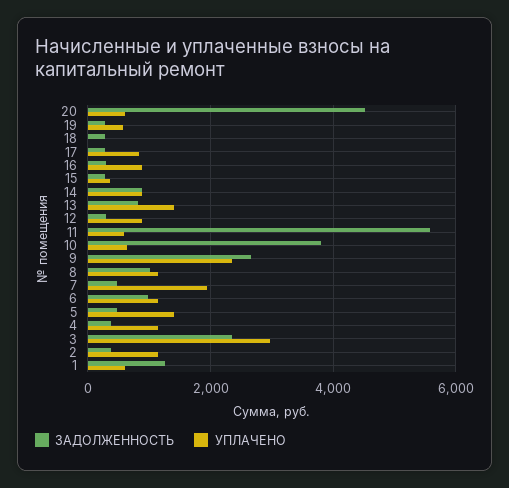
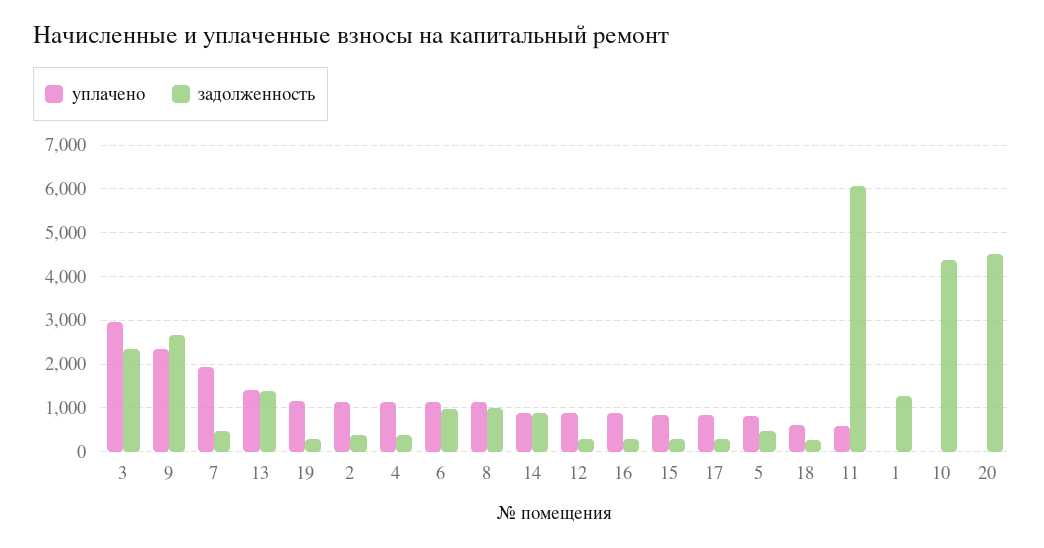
  {
    "ЗАДОЛЖЕННОСТЬ": {
      "20": 4600,
      "19": 200,
      "18": 200,
      "17": 200,
      "16": 200,
      "15": 200,
      "14": 800,
-     "13": 800,
+     "13": 1400,
      "12": 200,
-     "11": 5600,
+     "11": 6000,
-     "10": 3800,
+     "10": 4400,
      "9": 2600,
      "8": 1000,
      "7": 400,
      "6": 1000,
      "5": 400,
      "4": 400,
      "3": 2400,
      "2": 400,
      "1": 1200
    },
    "УПЛАЧЕНО": {
-     "20": 600,
+     "20": 0,
-     "19": 600,
+     "19": 1200,
-     "18": 0,
+     "18": 600,
      "17": 800,
      "16": 800,
-     "15": 400,
+     "15": 800,
      "14": 800,
      "13": 1400,
      "12": 800,
      "11": 600,
-     "10": 600,
+     "10": 0,
      "9": 2400,
      "8": 1200,
      "7": 2000,
      "6": 1200,
-     "5": 1400,
+     "5": 800,
      "4": 1200,
      "3": 3000,
      "2": 1200,
-     "1": 600
+     "1": 0
    }
  }

